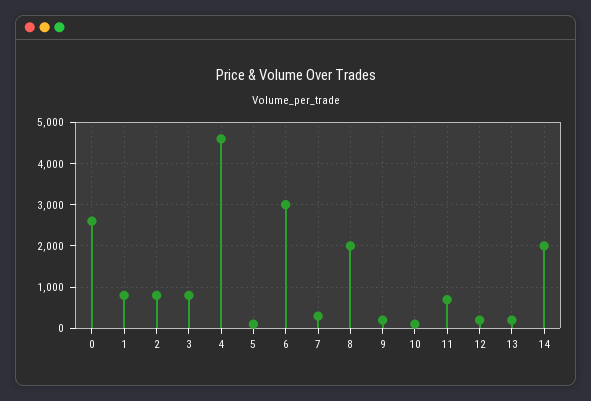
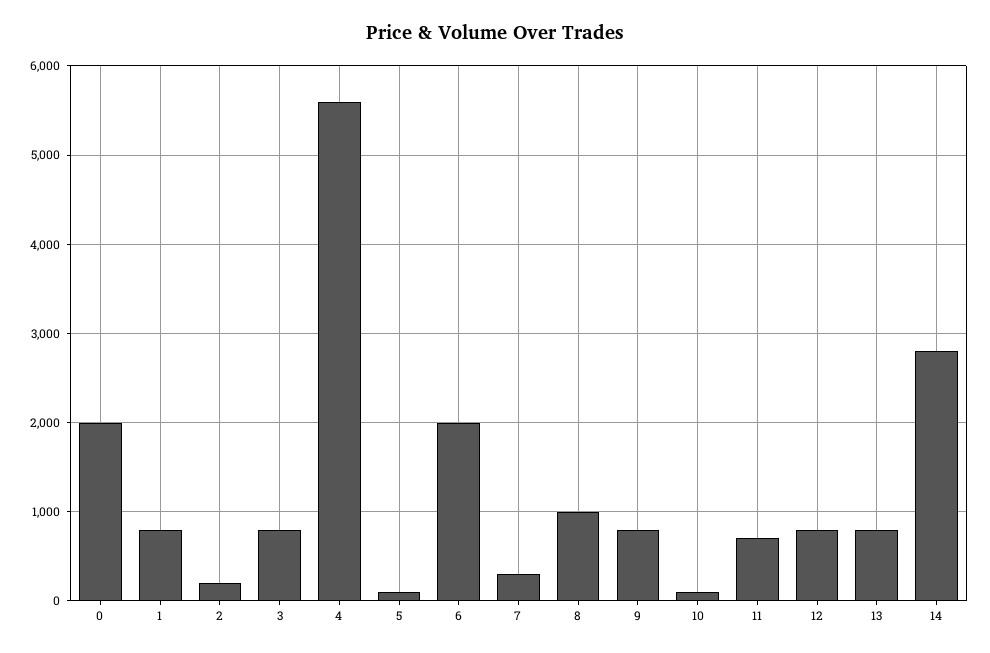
  {
-   "0": 2600,
+   "0": 2000,
    "1": 800,
-   "2": 800,
+   "2": 200,
    "3": 800,
-   "4": 4600,
+   "4": 5600,
    "5": 100,
-   "6": 3000,
+   "6": 2000,
    "7": 300,
-   "8": 2000,
+   "8": 1000,
-   "9": 200,
+   "9": 800,
    "10": 100,
    "11": 700,
-   "12": 200,
+   "12": 800,
-   "13": 200,
+   "13": 800,
-   "14": 2000
+   "14": 2800
  }

